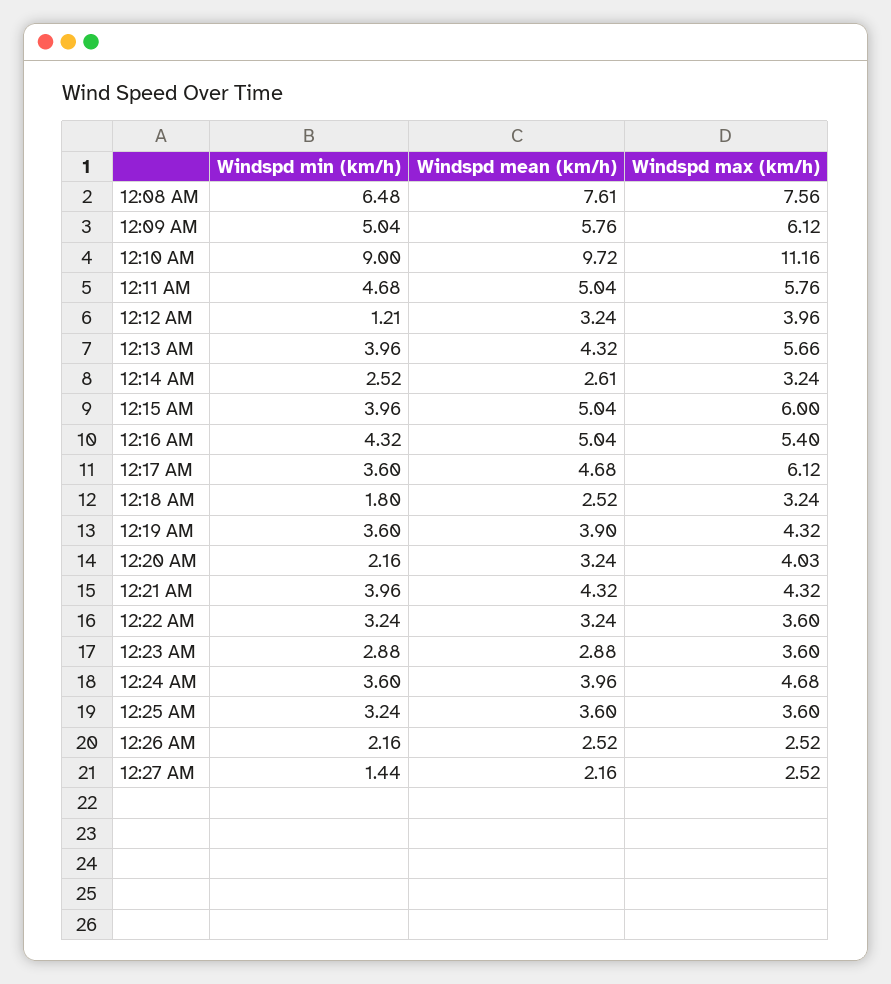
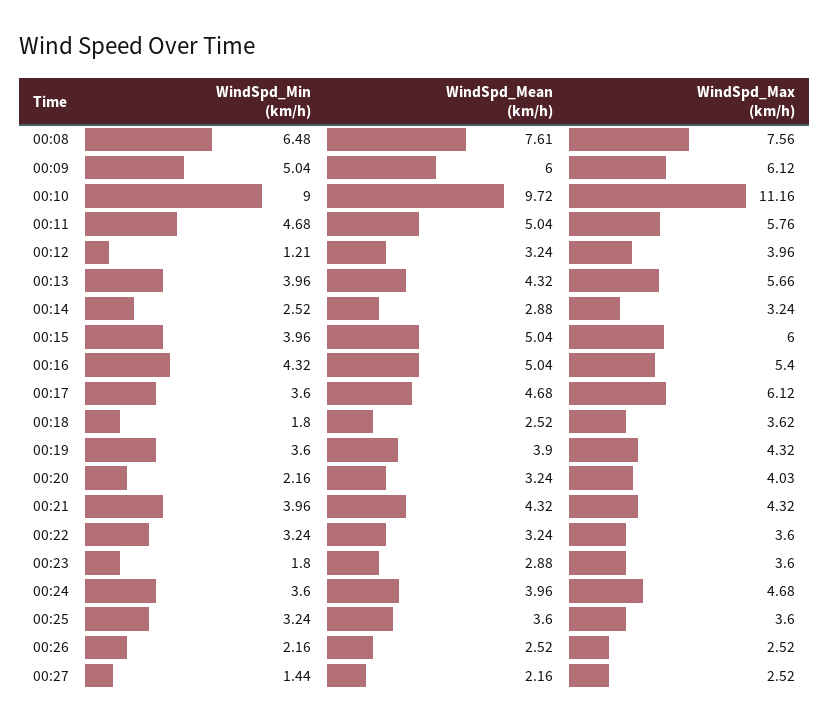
  {
    "Windspd min (km/h)": {
      "12:08 AM": 6.48,
      "12:09 AM": 5.04,
      "12:10 AM": 9,
      "12:11 AM": 4.68,
      "12:12 AM": 1.21,
      "12:13 AM": 3.96,
      "12:14 AM": 2.52,
      "12:15 AM": 3.96,
      "12:16 AM": 4.32,
      "12:17 AM": 3.6,
      "12:18 AM": 1.8,
      "12:19 AM": 3.6,
      "12:20 AM": 2.16,
      "12:21 AM": 3.96,
      "12:22 AM": 3.24,
-     "12:23 AM": 2.88,
+     "12:23 AM": 1.8,
      "12:24 AM": 3.6,
      "12:25 AM": 3.24,
      "12:26 AM": 2.16,
      "12:27 AM": 1.44
    },
    "Windspd mean (km/h)": {
      "12:08 AM": 7.61,
-     "12:09 AM": 5.76,
+     "12:09 AM": 6,
      "12:10 AM": 9.72,
      "12:11 AM": 5.04,
      "12:12 AM": 3.24,
      "12:13 AM": 4.32,
-     "12:14 AM": 2.61,
+     "12:14 AM": 2.88,
      "12:15 AM": 5.04,
      "12:16 AM": 5.04,
      "12:17 AM": 4.68,
      "12:18 AM": 2.52,
      "12:19 AM": 3.9,
      "12:20 AM": 3.24,
      "12:21 AM": 4.32,
      "12:22 AM": 3.24,
      "12:23 AM": 2.88,
      "12:24 AM": 3.96,
      "12:25 AM": 3.6,
      "12:26 AM": 2.52,
      "12:27 AM": 2.16
    },
    "Windspd max (km/h)": {
      "12:08 AM": 7.56,
      "12:09 AM": 6.12,
      "12:10 AM": 11.16,
      "12:11 AM": 5.76,
      "12:12 AM": 3.96,
      "12:13 AM": 5.66,
      "12:14 AM": 3.24,
      "12:15 AM": 6,
      "12:16 AM": 5.4,
      "12:17 AM": 6.12,
-     "12:18 AM": 3.24,
+     "12:18 AM": 3.62,
      "12:19 AM": 4.32,
      "12:20 AM": 4.03,
      "12:21 AM": 4.32,
      "12:22 AM": 3.6,
      "12:23 AM": 3.6,
      "12:24 AM": 4.68,
      "12:25 AM": 3.6,
      "12:26 AM": 2.52,
      "12:27 AM": 2.52
    }
  }

